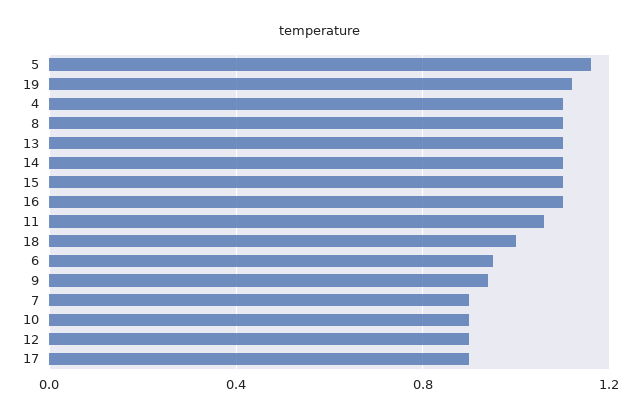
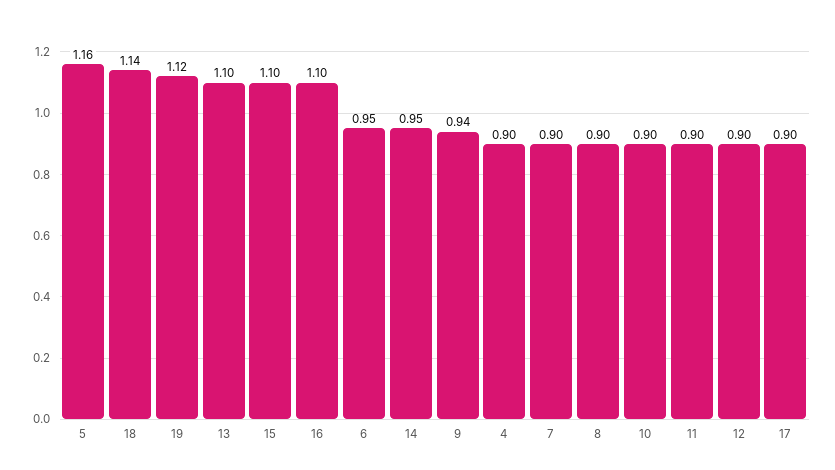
  {
    "5": 1.16,
    "19": 1.12,
-   "4": 1.1,
+   "4": 0.9,
-   "8": 1.1,
+   "8": 0.9,
    "13": 1.1,
-   "14": 1.1,
+   "14": 0.95,
    "15": 1.1,
    "16": 1.1,
-   "11": 1.05,
+   "11": 0.9,
-   "18": 1,
+   "18": 1.14,
    "6": 0.95,
    "9": 0.94,
    "7": 0.9,
    "10": 0.9,
    "12": 0.9,
    "17": 0.9
  }

